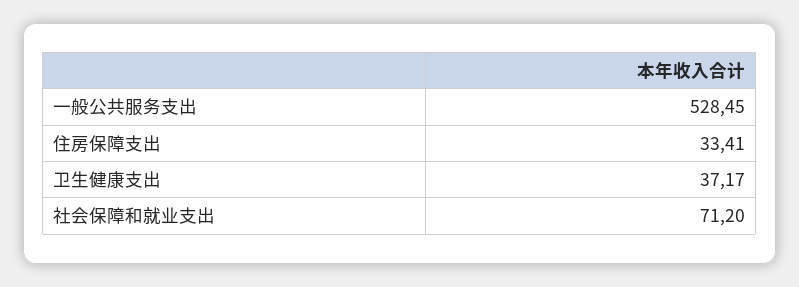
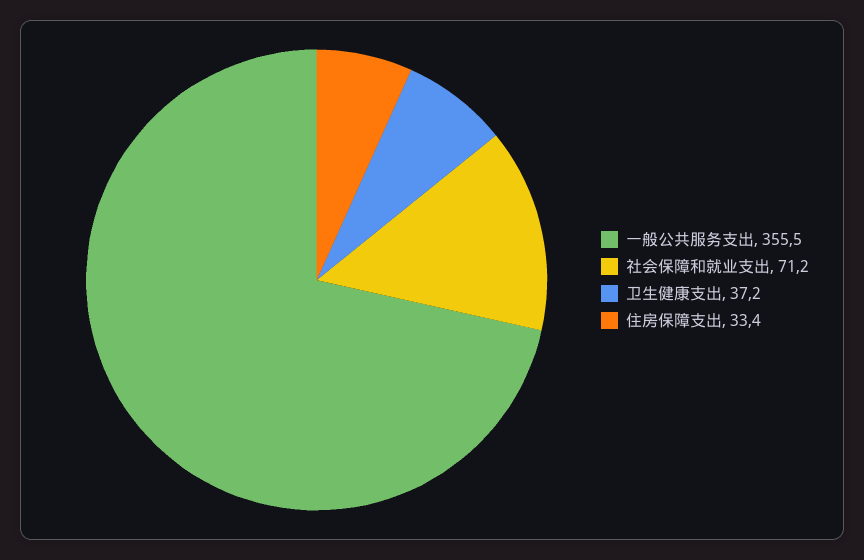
  {
-   "一般公共服务支出": 528.45,
+   "一般公共服务支出": 355.5,
    "住房保障支出": 33.41,
    "卫生健康支出": 37.17,
    "社会保障和就业支出": 71.2
  }

